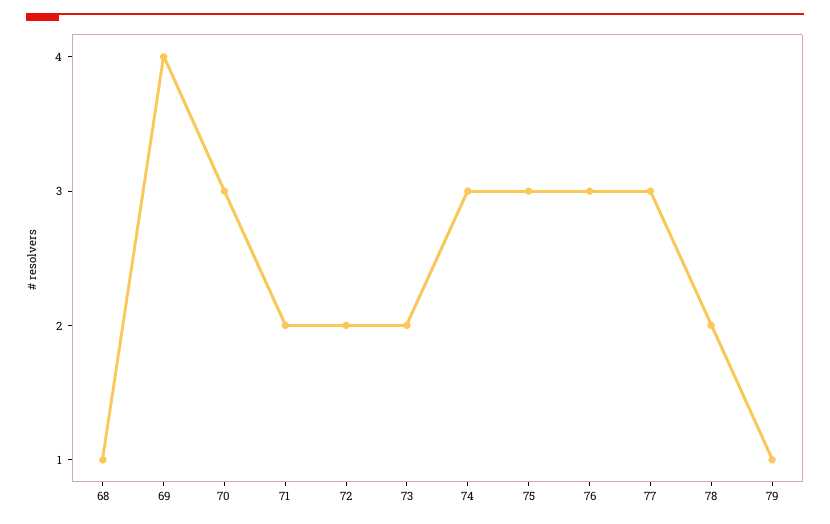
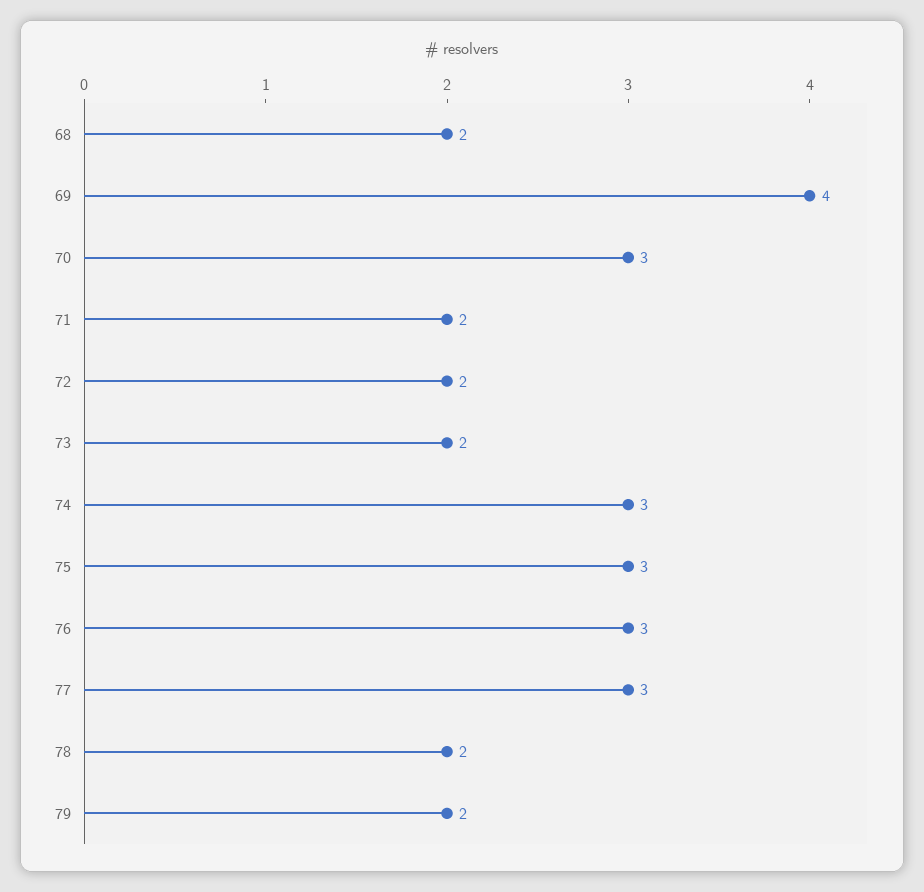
  {
-   "68": 1,
+   "68": 2,
    "69": 4,
    "70": 3,
    "71": 2,
    "72": 2,
    "73": 2,
    "74": 3,
    "75": 3,
    "76": 3,
    "77": 3,
    "78": 2,
-   "79": 1
+   "79": 2
  }

